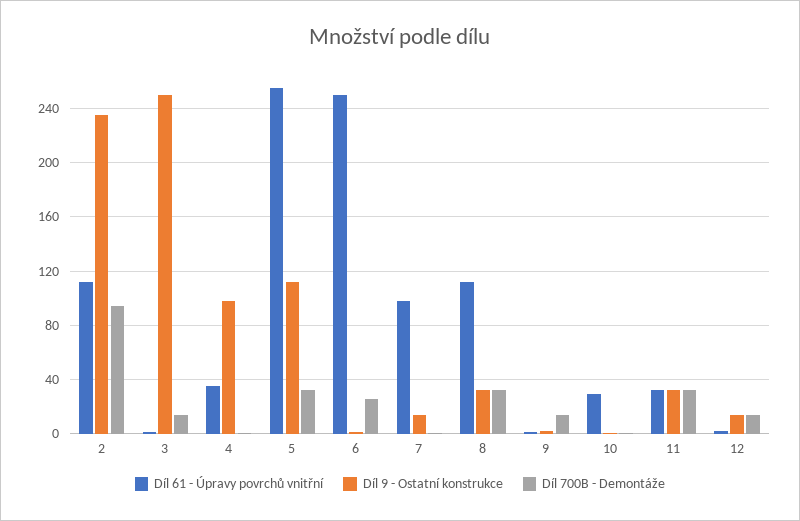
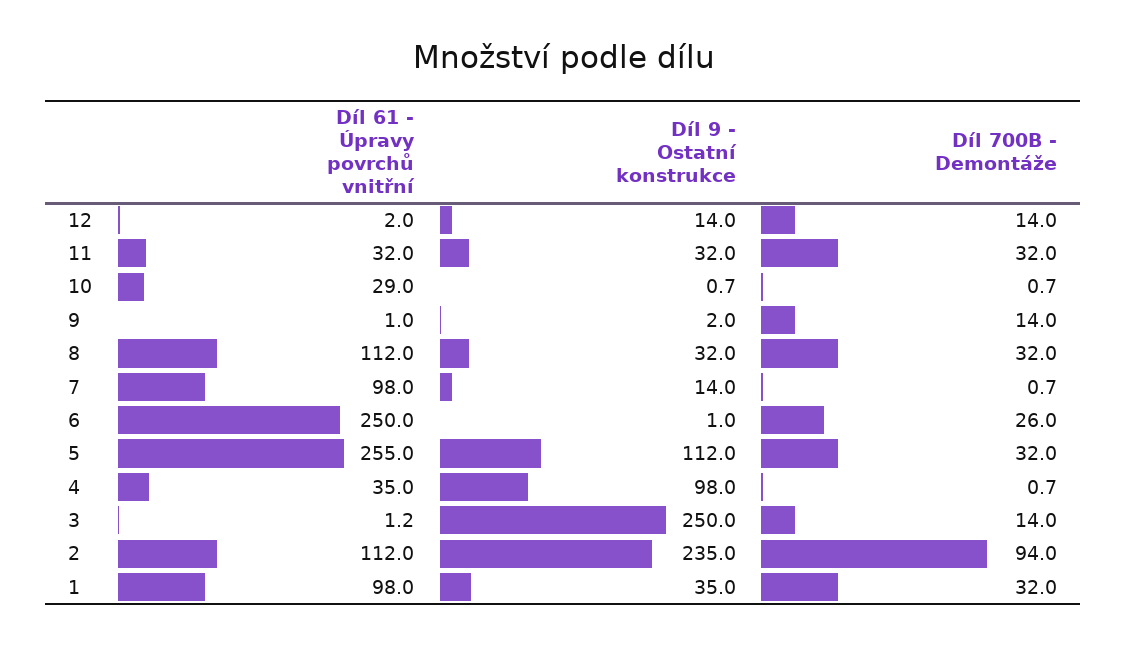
  {
    "Díl 61 - Úpravy povrchů vnitřní": {
      "2": 112,
      "3": 1.2,
      "4": 35,
      "5": 255,
      "6": 250,
      "7": 98,
      "8": 112,
      "9": 1,
      "10": 29,
      "11": 32,
-     "12": 2
+     "12": 2,
+     "1": 98
    },
    "Díl 9 - Ostatní konstrukce": {
      "2": 235,
      "3": 250,
      "4": 98,
      "5": 112,
      "6": 1,
      "7": 14,
      "8": 32,
      "9": 2,
      "10": 0.7,
      "11": 32,
-     "12": 14
+     "12": 14,
+     "1": 35
    },
    "Díl 700B - Demontáže": {
      "2": 94,
      "3": 14,
      "4": 0.7,
      "5": 32,
      "6": 26,
      "7": 0.7,
      "8": 32,
      "9": 14,
      "10": 0.7,
      "11": 32,
-     "12": 14
+     "12": 14,
+     "1": 32
    }
  }

